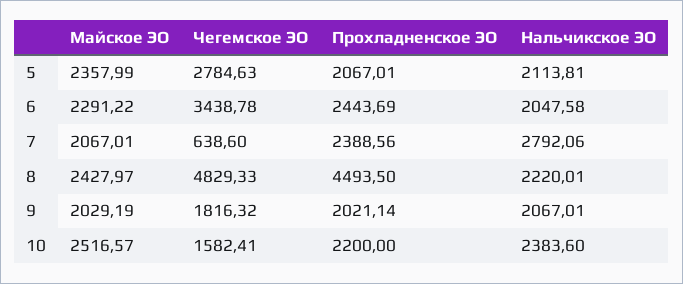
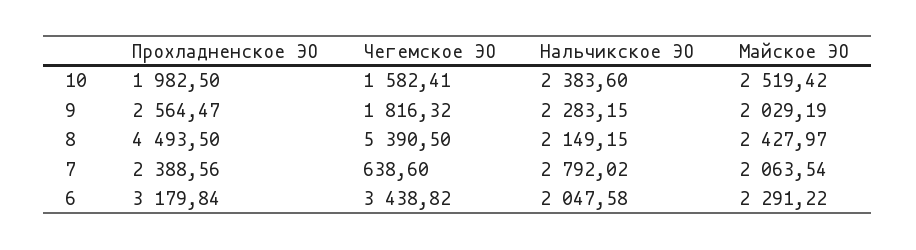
  {
    "Майское ЭО": {
-     "5": 2357.99,
      "6": 2291.22,
-     "7": 2067.01,
+     "7": 2063.54,
      "8": 2427.97,
      "9": 2029.19,
-     "10": 2516.57
+     "10": 2519.42
    },
    "Чегемское ЭО": {
-     "5": 2784.63,
-     "6": 3438.78,
+     "6": 3438.82,
      "7": 638.6,
-     "8": 4829.33,
+     "8": 5390.5,
      "9": 1816.32,
      "10": 1582.41
    },
    "Прохладненское ЭО": {
-     "5": 2067.01,
-     "6": 2443.69,
+     "6": 3179.84,
      "7": 2388.56,
      "8": 4493.5,
-     "9": 2021.14,
+     "9": 2564.47,
-     "10": 2200
+     "10": 1982.5
    },
    "Нальчикское ЭО": {
-     "5": 2113.81,
      "6": 2047.58,
-     "7": 2792.06,
+     "7": 2792.02,
-     "8": 2220.01,
+     "8": 2149.15,
-     "9": 2067.01,
+     "9": 2283.15,
      "10": 2383.6
    }
  }

